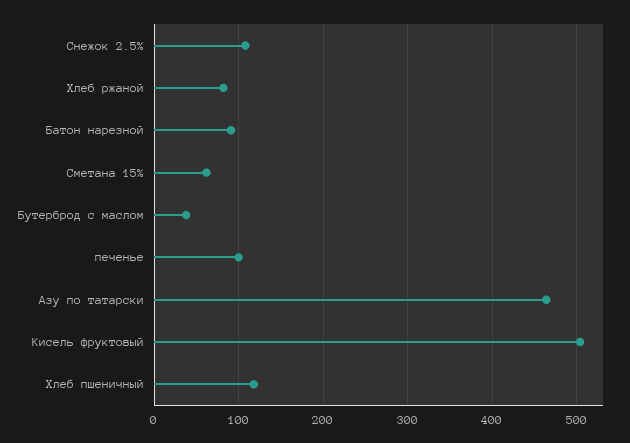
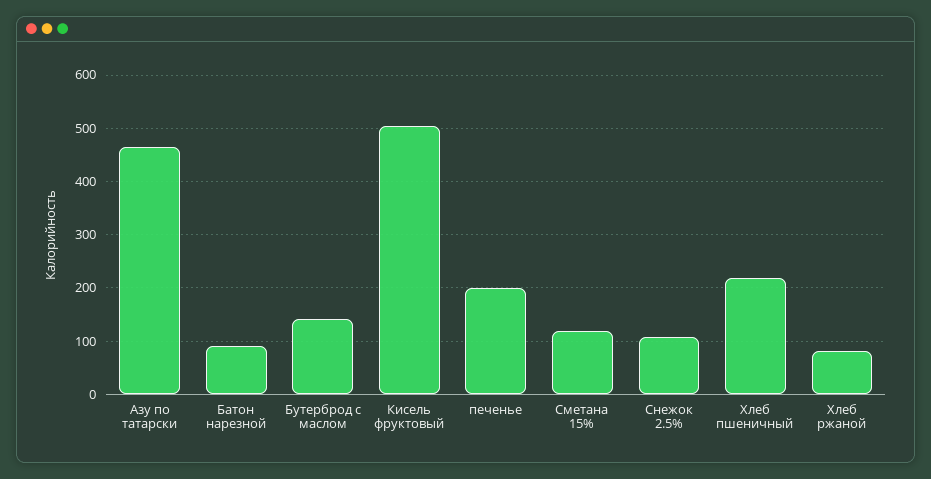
  {
    "Снежок 2.5%": 110,
    "Хлеб ржаной": 80,
    "Батон нарезной": 90,
-   "Сметана 15%": 60,
+   "Сметана 15%": 120,
-   "Бутерброд с маслом": 40,
+   "Бутерброд с маслом": 140,
-   "печенье": 100,
+   "печенье": 200,
    "Азу по татарски": 460,
    "Кисель фруктовый": 500,
-   "Хлеб пшеничный": 120
+   "Хлеб пшеничный": 220
  }

